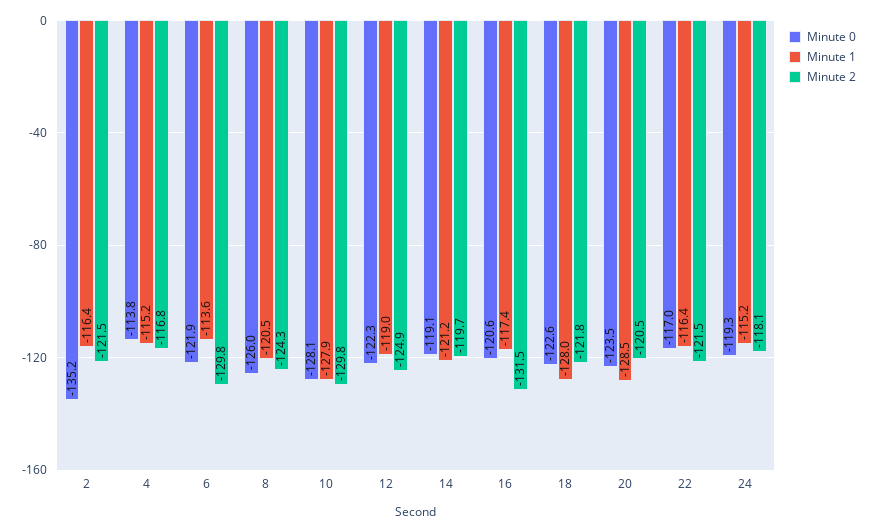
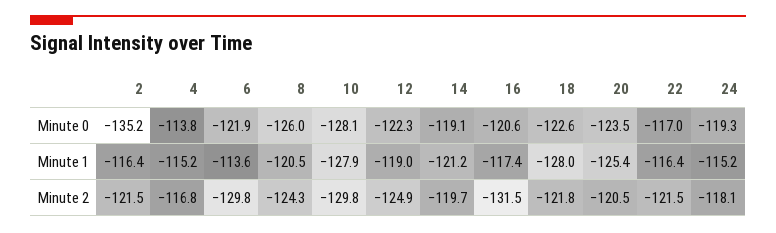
  {
    "Minute 0": {
      "2": -135.2,
      "4": -113.8,
      "6": -121.9,
      "8": -126,
      "10": -128.1,
      "12": -122.3,
      "14": -119.1,
      "16": -120.6,
      "18": -122.6,
      "20": -123.5,
      "22": -117,
      "24": -119.3
    },
    "Minute 1": {
      "2": -116.4,
      "4": -115.2,
      "6": -113.6,
      "8": -120.5,
      "10": -127.9,
      "12": -119,
      "14": -121.2,
      "16": -117.4,
      "18": -128,
-     "20": -128.5,
+     "20": -125.4,
      "22": -116.4,
      "24": -115.2
    },
    "Minute 2": {
      "2": -121.5,
      "4": -116.8,
      "6": -129.8,
      "8": -124.3,
      "10": -129.8,
      "12": -124.9,
      "14": -119.7,
      "16": -131.5,
      "18": -121.8,
      "20": -120.5,
      "22": -121.5,
      "24": -118.1
    }
  }

